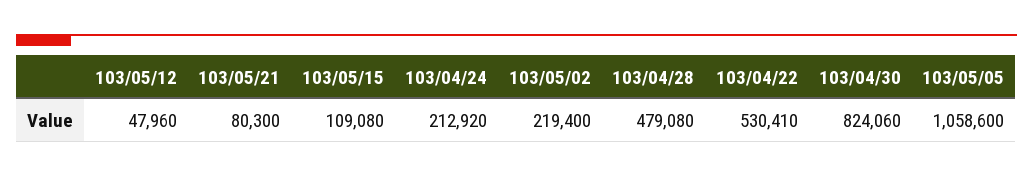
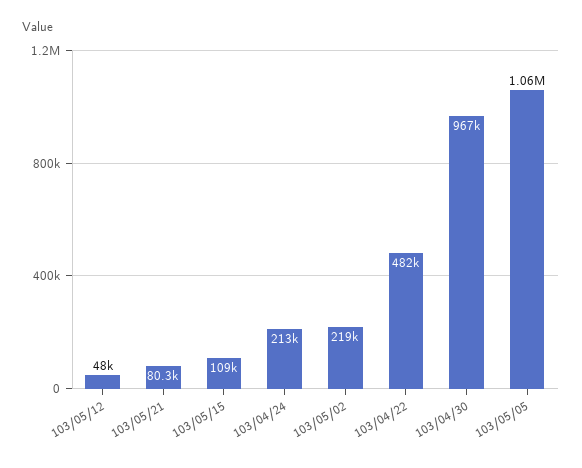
  {
    "103/05/12": 47960,
    "103/05/21": 80300,
    "103/05/15": 109080,
    "103/04/24": 212920,
    "103/05/02": 219400,
-   "103/04/28": 479080,
-   "103/04/22": 530410,
+   "103/04/22": 482000,
-   "103/04/30": 824060,
+   "103/04/30": 967000,
    "103/05/05": 1058600
  }

